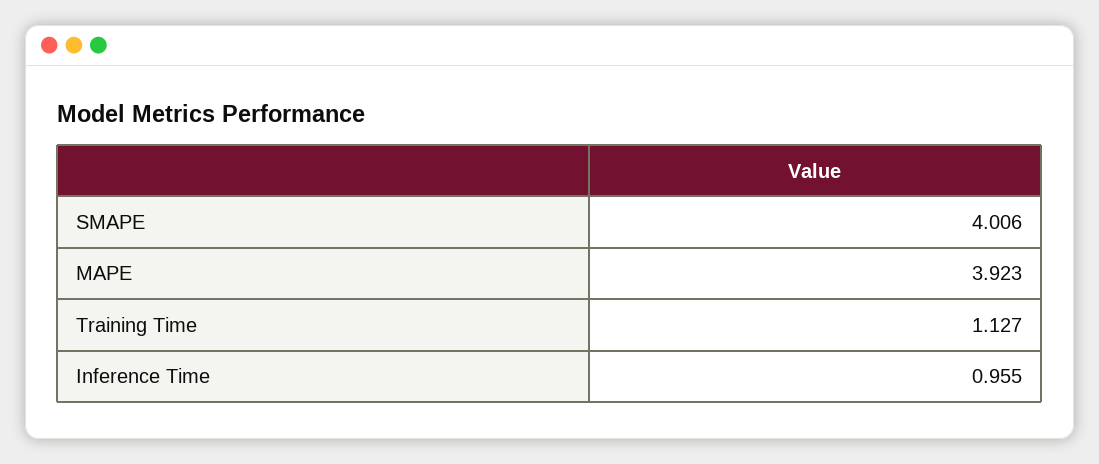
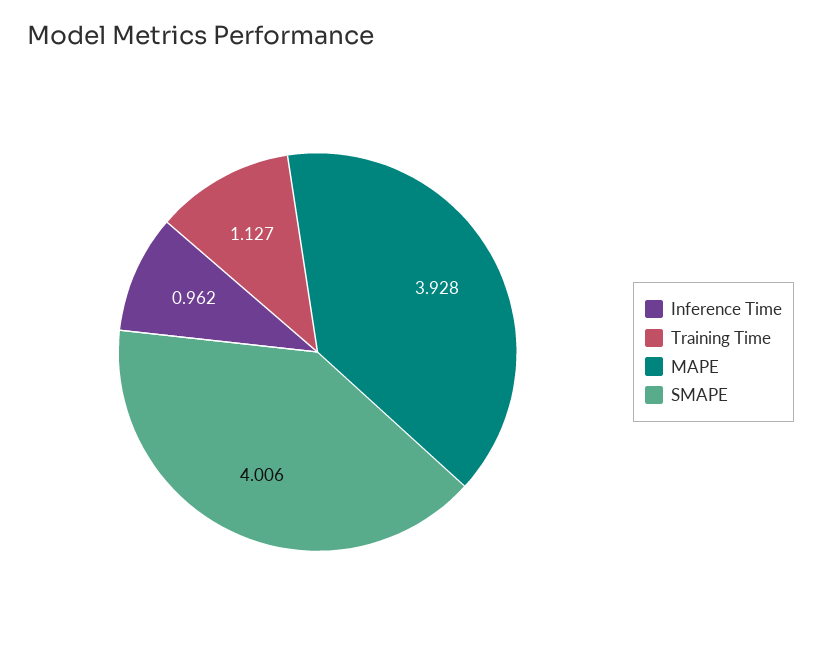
  {
    "SMAPE": 4.006,
-   "MAPE": 3.923,
+   "MAPE": 3.928,
    "Training Time": 1.127,
-   "Inference Time": 0.955
+   "Inference Time": 0.962
  }

